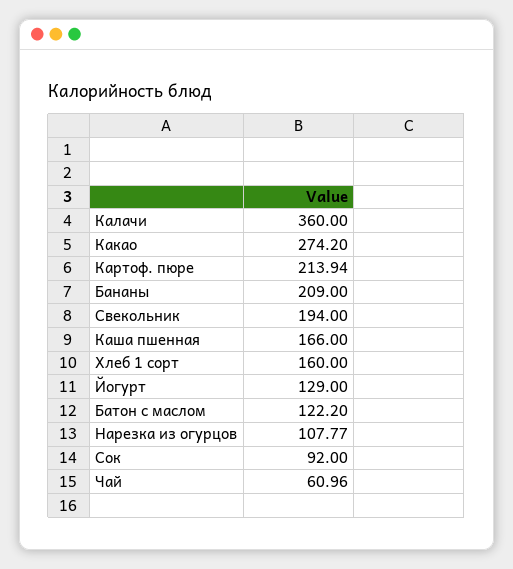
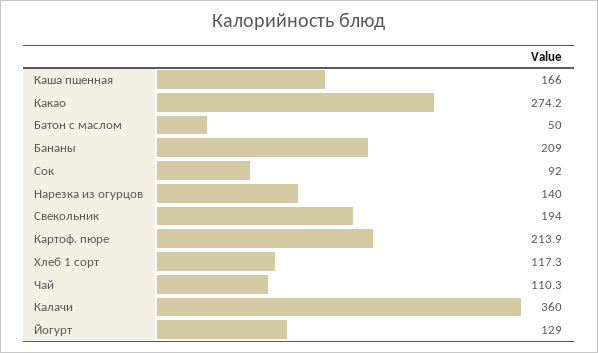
  {
    "Калачи": 360,
    "Какао": 274.2,
    "Картоф. пюре": 213.94,
    "Бананы": 209,
    "Свекольник": 194,
    "Каша пшенная": 166,
-   "Хлеб 1 сорт": 160,
+   "Хлеб 1 сорт": 117.3,
    "Йогурт": 129,
-   "Батон с маслом": 122.2,
+   "Батон с маслом": 50,
-   "Нарезка из огурцов": 107.77,
+   "Нарезка из огурцов": 140,
    "Сок": 92,
-   "Чай": 60.96
+   "Чай": 110.3
  }

